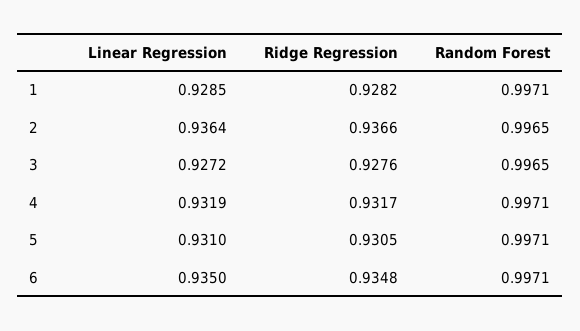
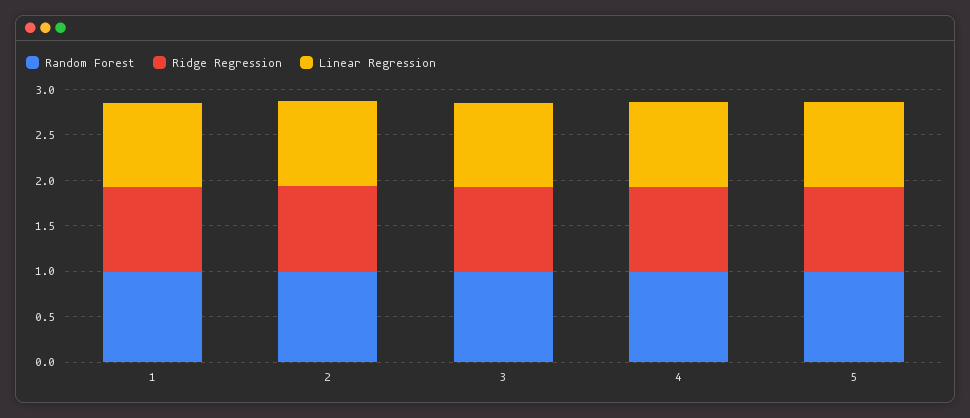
  {
    "Linear Regression": {
      "1": 0.9285,
      "2": 0.9364,
      "3": 0.9272,
      "4": 0.9319,
-     "5": 0.931,
+     "5": 0.931
-     "6": 0.935
    },
    "Ridge Regression": {
      "1": 0.9282,
      "2": 0.9366,
      "3": 0.9276,
      "4": 0.9317,
-     "5": 0.9305,
+     "5": 0.9305
-     "6": 0.9348
    },
    "Random Forest": {
      "1": 0.9971,
      "2": 0.9965,
      "3": 0.9965,
      "4": 0.9971,
-     "5": 0.9971,
+     "5": 0.9971
-     "6": 0.9971
    }
  }

